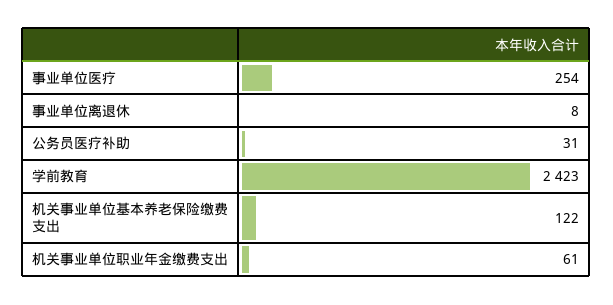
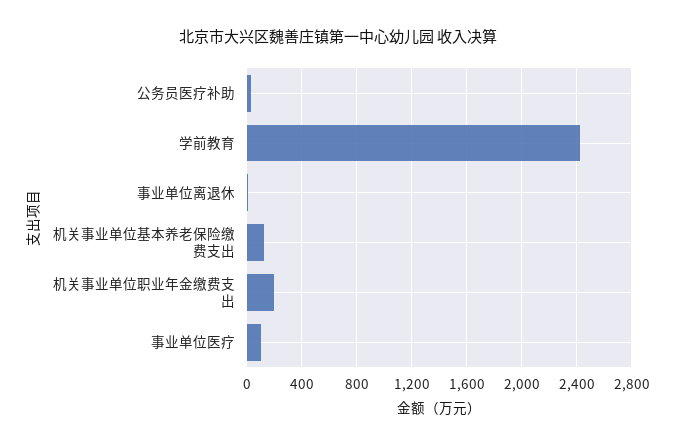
  {
-   "事业单位医疗": 254,
+   "事业单位医疗": 100,
    "事业单位离退休": 8,
    "公务员医疗补助": 31,
    "学前教育": 2423,
    "机关事业单位基本养老保险缴费支出": 122,
-   "机关事业单位职业年金缴费支出": 61
+   "机关事业单位职业年金缴费支出": 200
  }

